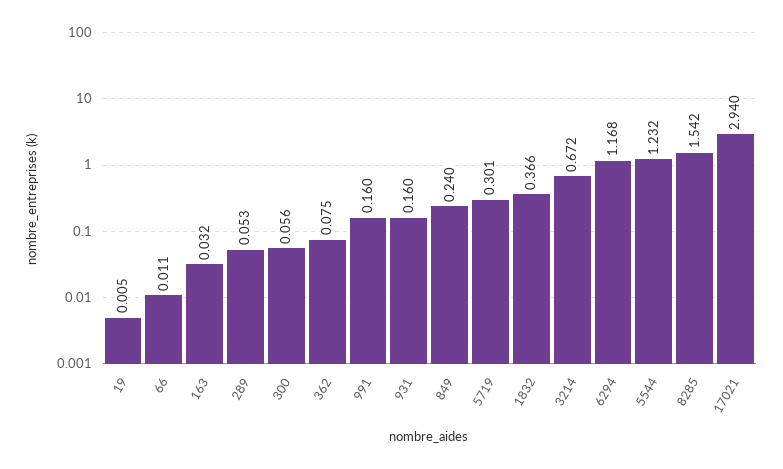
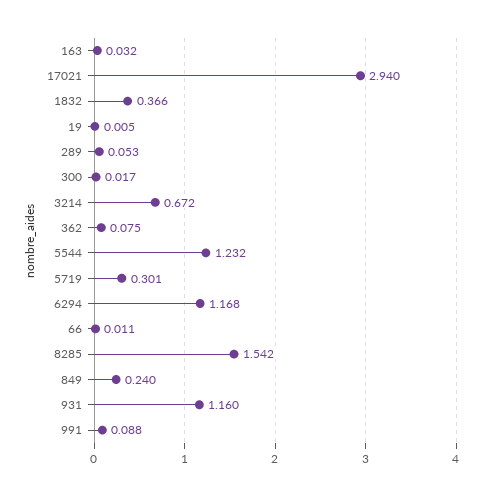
  {
    "19": 0.005,
    "66": 0.011,
    "163": 0.032,
    "289": 0.053,
-   "300": 0.056,
+   "300": 0.017,
    "362": 0.075,
-   "991": 0.16,
+   "991": 0.088,
-   "931": 0.16,
+   "931": 1.16,
    "849": 0.24,
    "5719": 0.301,
    "1832": 0.366,
    "3214": 0.672,
    "6294": 1.168,
    "5544": 1.232,
    "8285": 1.542,
    "17021": 2.94
  }

